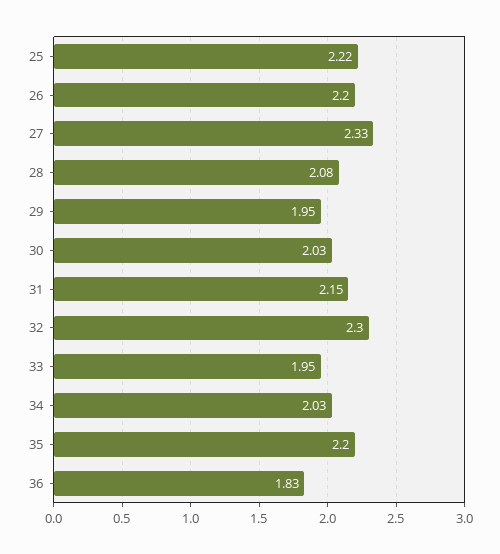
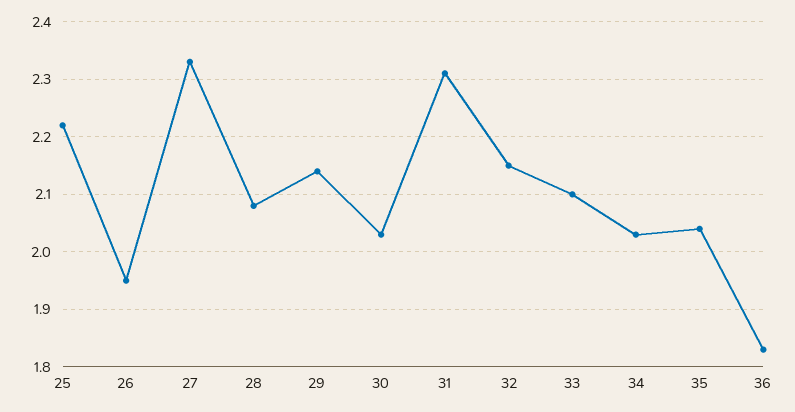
  {
    "25": 2.22,
-   "26": 2.2,
+   "26": 1.95,
    "27": 2.33,
    "28": 2.08,
-   "29": 1.95,
+   "29": 2.15,
    "30": 2.03,
-   "31": 2.15,
+   "31": 2.3,
-   "32": 2.3,
+   "32": 2.15,
-   "33": 1.95,
+   "33": 2.1,
    "34": 2.03,
-   "35": 2.2,
+   "35": 2.05,
    "36": 1.83
  }

